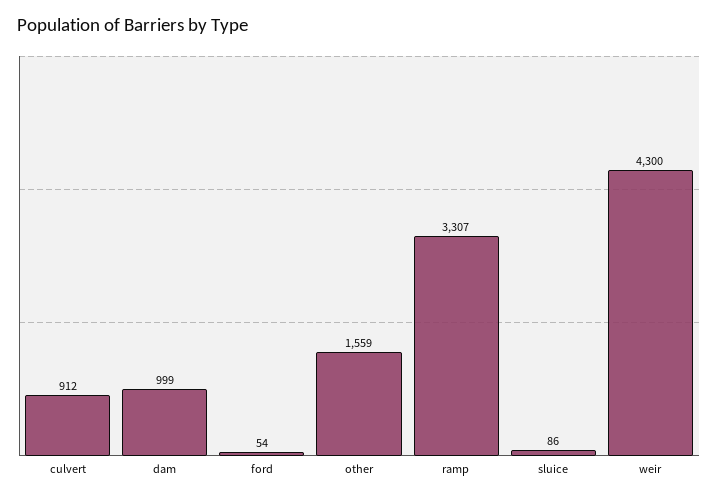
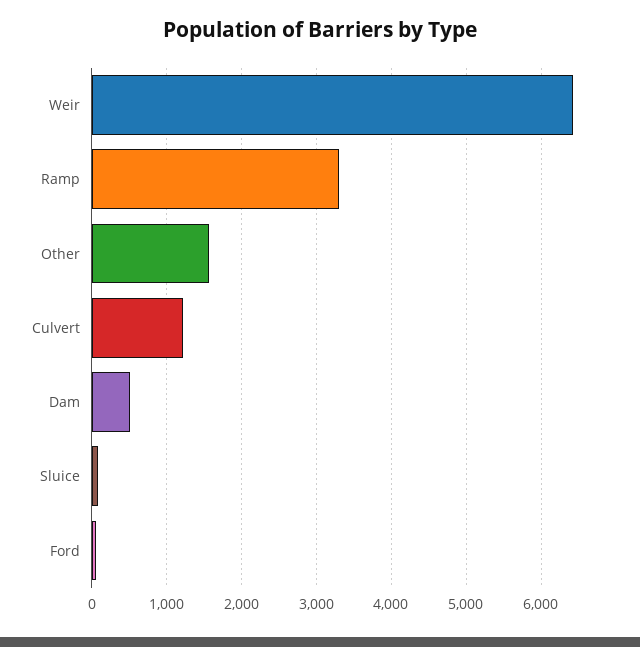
  {
-   "culvert": 912,
+   "culvert": 1200,
-   "dam": 999,
+   "dam": 500,
    "ford": 54,
    "other": 1559,
    "ramp": 3307,
    "sluice": 86,
-   "weir": 4300
+   "weir": 6400
  }

